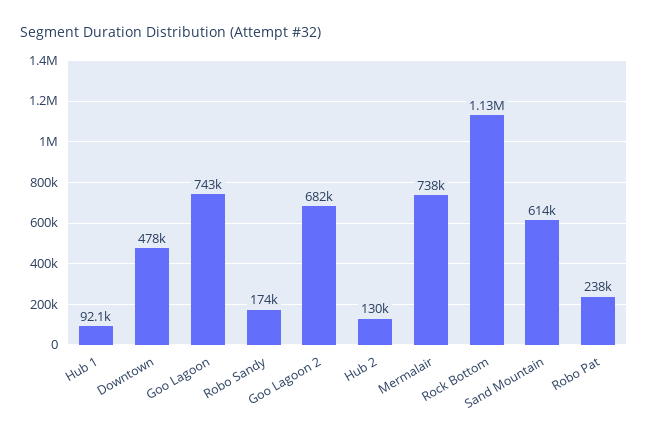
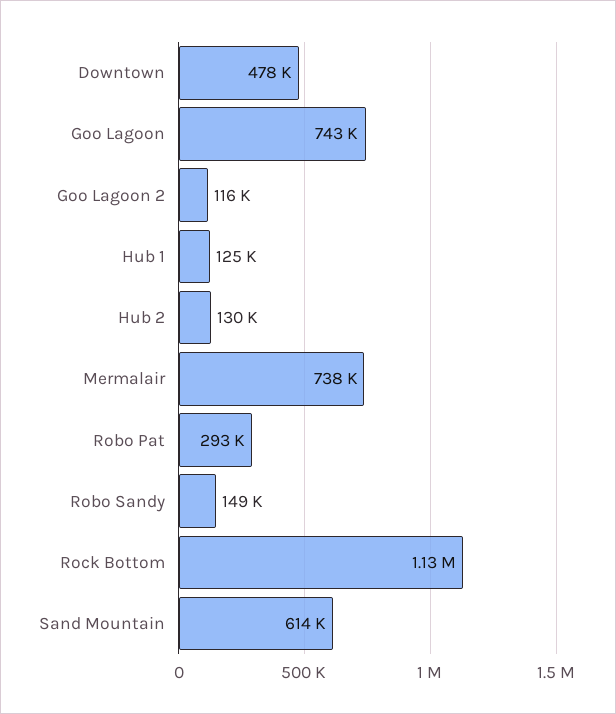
  {
-   "Hub 1": 92100,
+   "Hub 1": 125000,
    "Downtown": 478000,
    "Goo Lagoon": 743000,
-   "Robo Sandy": 174000,
+   "Robo Sandy": 149000,
-   "Goo Lagoon 2": 682000,
+   "Goo Lagoon 2": 116000,
    "Hub 2": 130000,
    "Mermalair": 738000,
    "Rock Bottom": 1130000,
    "Sand Mountain": 614000,
-   "Robo Pat": 238000
+   "Robo Pat": 293000
  }

